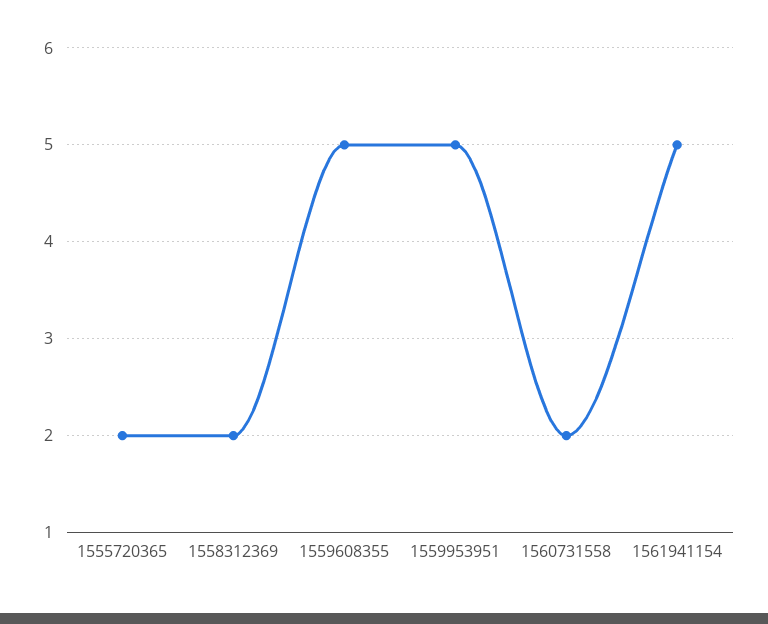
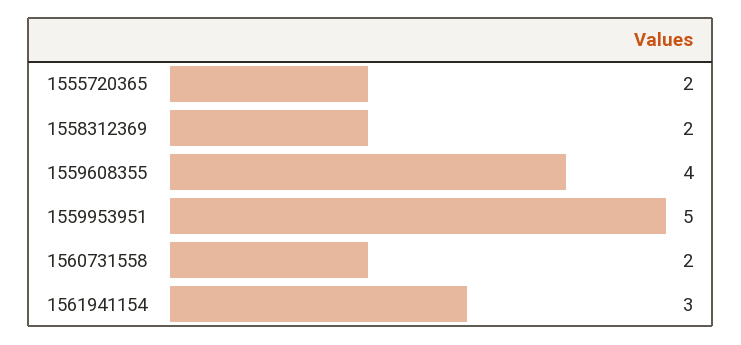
  {
    "1555720365": 2,
    "1558312369": 2,
-   "1559608355": 5,
+   "1559608355": 4,
    "1559953951": 5,
    "1560731558": 2,
-   "1561941154": 5
+   "1561941154": 3
  }

